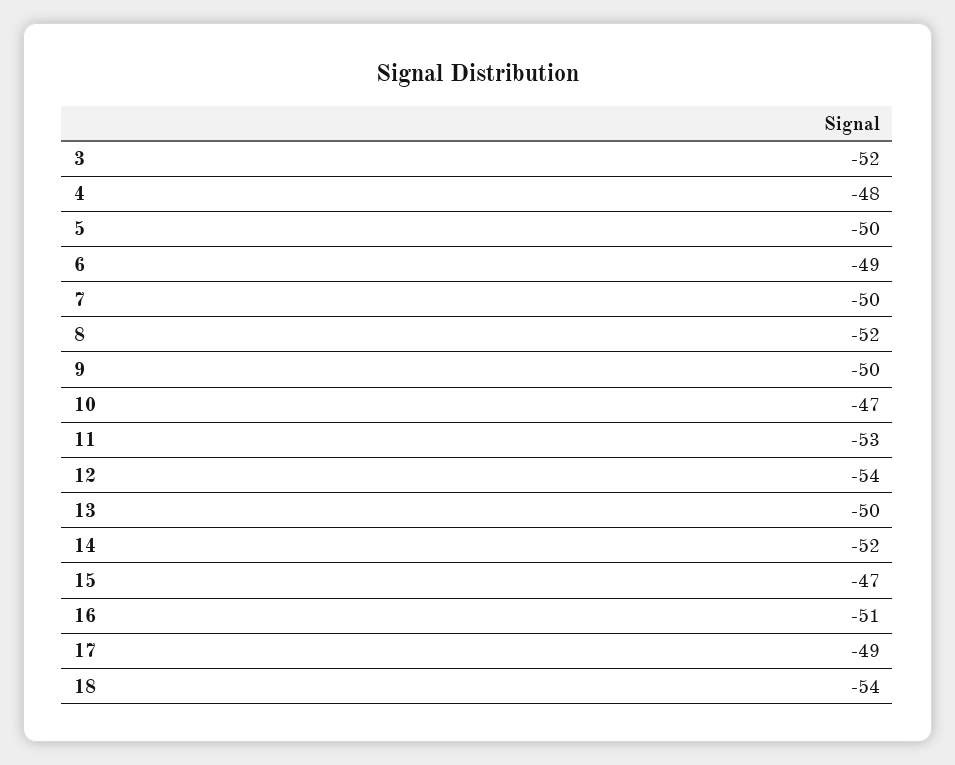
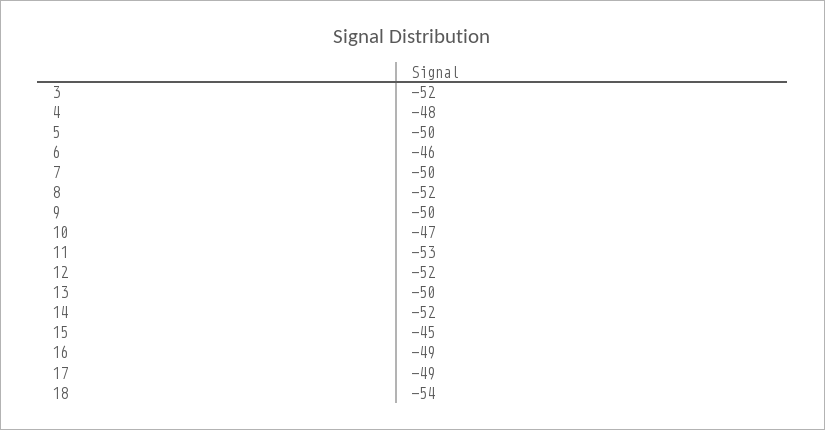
  {
    "3": -52,
    "4": -48,
    "5": -50,
-   "6": -49,
+   "6": -46,
    "7": -50,
    "8": -52,
    "9": -50,
    "10": -47,
    "11": -53,
-   "12": -54,
+   "12": -52,
    "13": -50,
    "14": -52,
-   "15": -47,
+   "15": -45,
-   "16": -51,
+   "16": -49,
    "17": -49,
    "18": -54
  }

